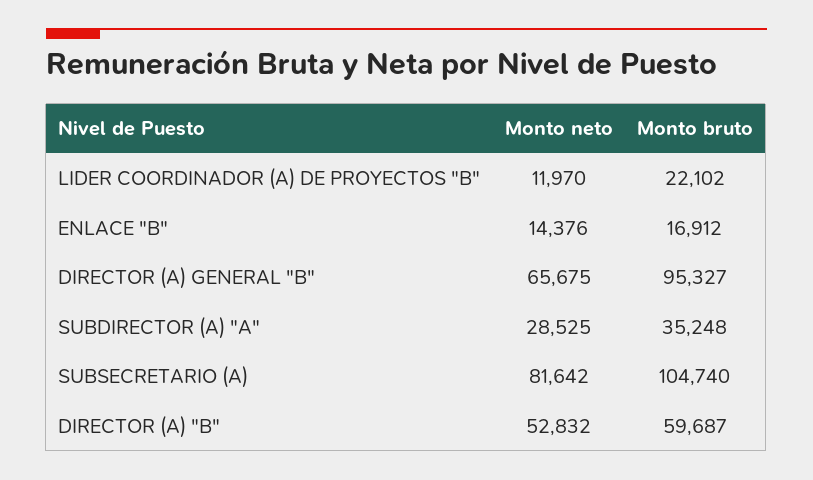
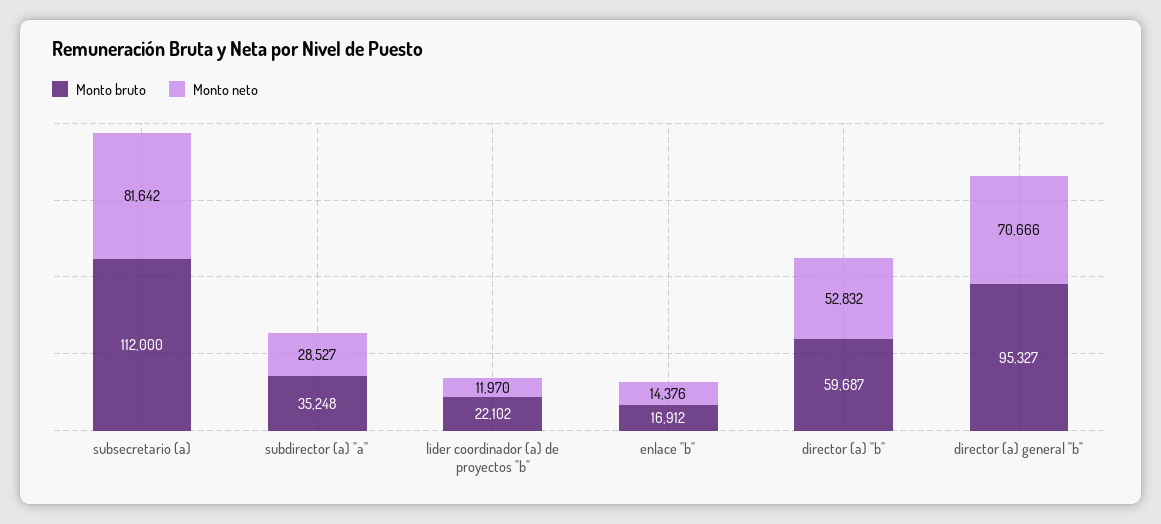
  {
    "Monto neto": {
      "LIDER COORDINADOR (A) DE PROYECTOS \"B\"": 11970,
      "ENLACE \"B\"": 14376,
-     "DIRECTOR (A) GENERAL \"B\"": 65675,
+     "DIRECTOR (A) GENERAL \"B\"": 70666,
-     "SUBDIRECTOR (A) \"A\"": 28525,
+     "SUBDIRECTOR (A) \"A\"": 28527,
      "SUBSECRETARIO (A)": 81642,
      "DIRECTOR (A) \"B\"": 52832
    },
    "Monto bruto": {
      "LIDER COORDINADOR (A) DE PROYECTOS \"B\"": 22102,
      "ENLACE \"B\"": 16912,
      "DIRECTOR (A) GENERAL \"B\"": 95327,
      "SUBDIRECTOR (A) \"A\"": 35248,
-     "SUBSECRETARIO (A)": 104740,
+     "SUBSECRETARIO (A)": 112000,
      "DIRECTOR (A) \"B\"": 59687
    }
  }

